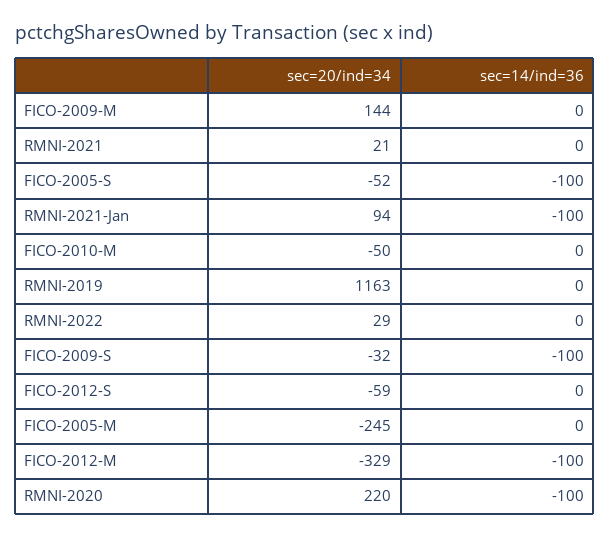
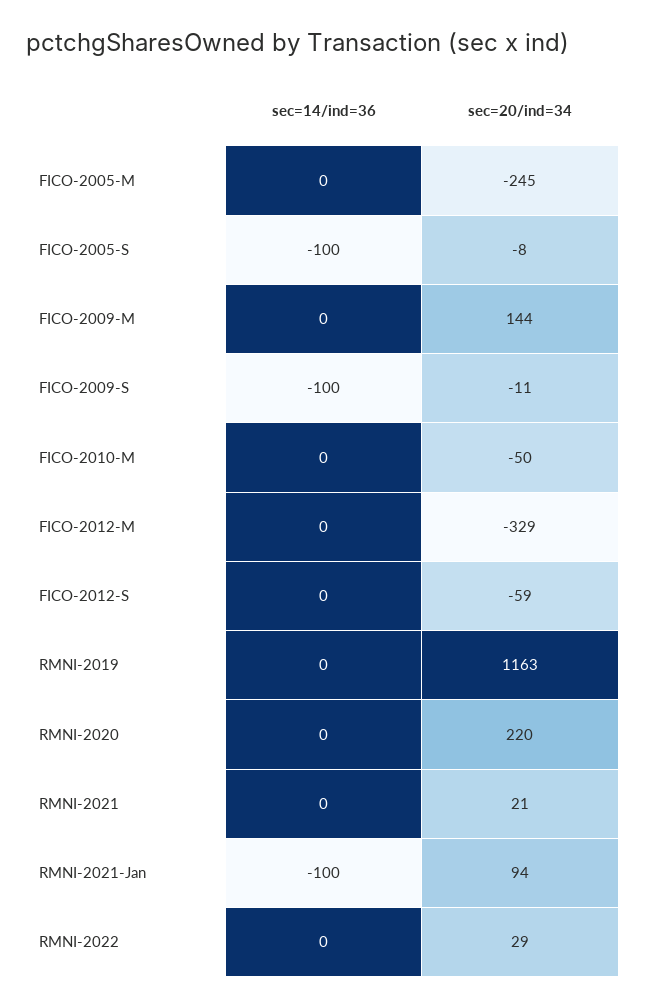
  {
    "sec=20/ind=34": {
      "FICO-2009-M": 144,
      "RMNI-2021": 21,
-     "FICO-2005-S": -52,
+     "FICO-2005-S": -8,
      "RMNI-2021-Jan": 94,
      "FICO-2010-M": -50,
      "RMNI-2019": 1163,
      "RMNI-2022": 29,
-     "FICO-2009-S": -32,
+     "FICO-2009-S": -11,
      "FICO-2012-S": -59,
      "FICO-2005-M": -245,
      "FICO-2012-M": -329,
      "RMNI-2020": 220
    },
    "sec=14/ind=36": {
      "FICO-2009-M": 0,
      "RMNI-2021": 0,
      "FICO-2005-S": -100,
      "RMNI-2021-Jan": -100,
      "FICO-2010-M": 0,
      "RMNI-2019": 0,
      "RMNI-2022": 0,
      "FICO-2009-S": -100,
      "FICO-2012-S": 0,
      "FICO-2005-M": 0,
-     "FICO-2012-M": -100,
+     "FICO-2012-M": 0,
-     "RMNI-2020": -100
+     "RMNI-2020": 0
    }
  }

